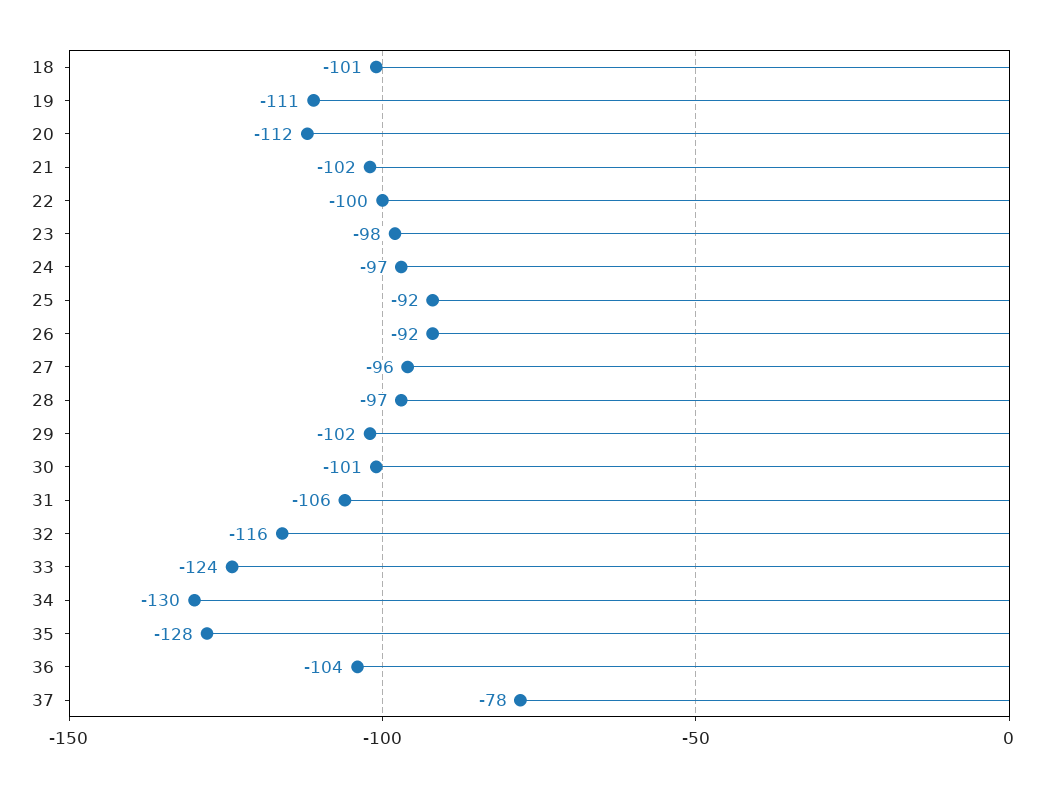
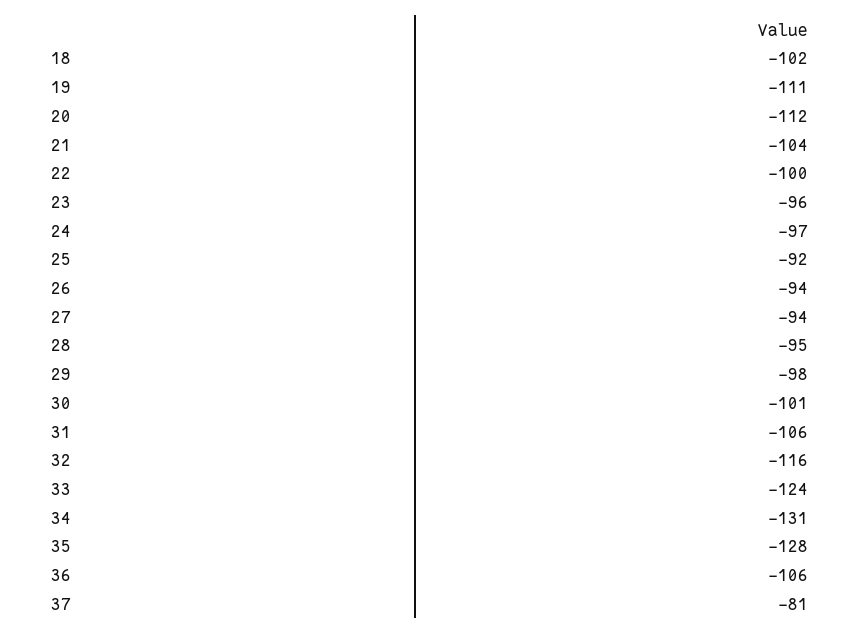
  {
-   "18": -101,
+   "18": -102,
    "19": -111,
    "20": -112,
-   "21": -102,
+   "21": -104,
    "22": -100,
-   "23": -98,
+   "23": -96,
    "24": -97,
    "25": -92,
-   "26": -92,
+   "26": -94,
-   "27": -96,
+   "27": -94,
-   "28": -97,
+   "28": -95,
-   "29": -102,
+   "29": -98,
    "30": -101,
    "31": -106,
    "32": -116,
    "33": -124,
-   "34": -130,
+   "34": -131,
    "35": -128,
-   "36": -104,
+   "36": -106,
-   "37": -78
+   "37": -81
  }

